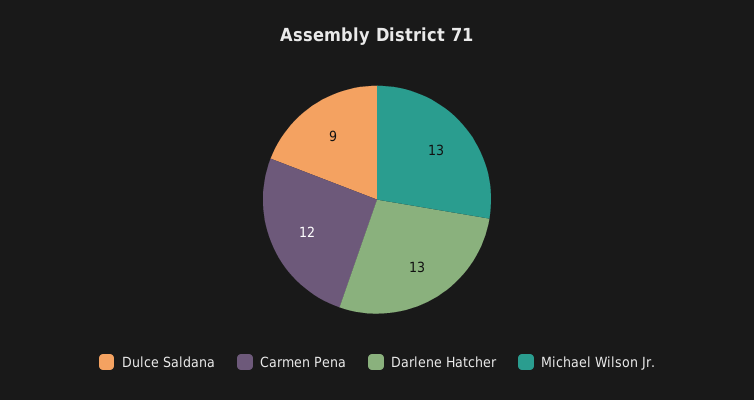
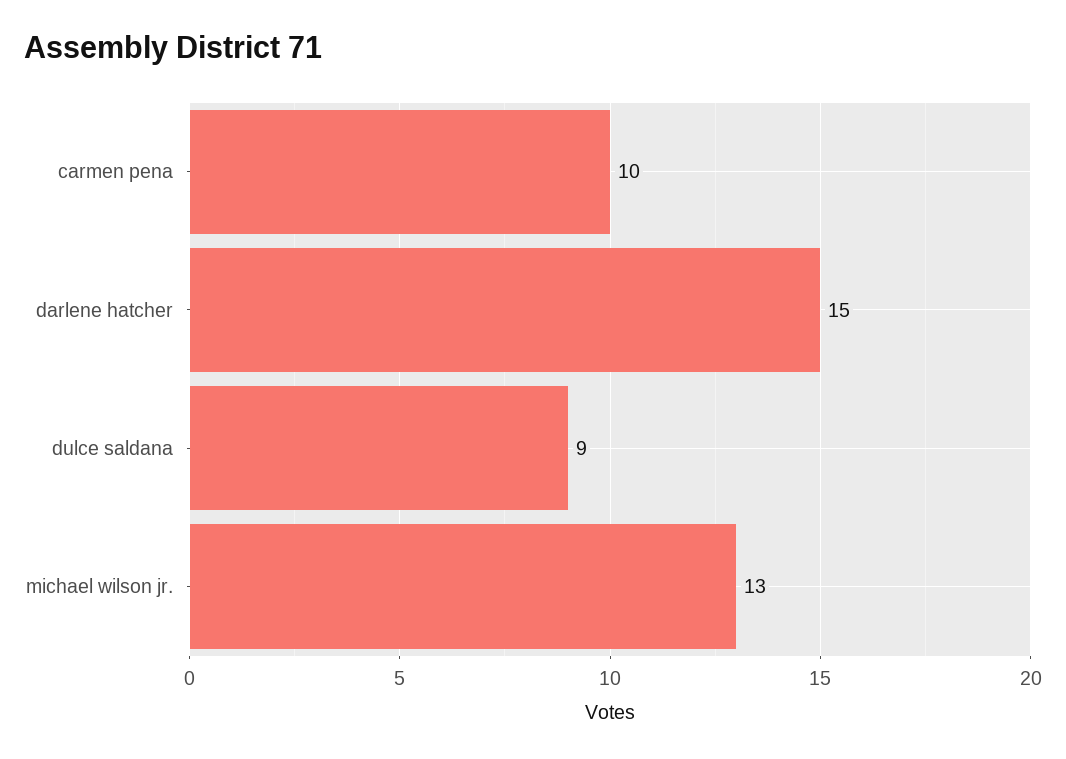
  {
    "Dulce Saldana": 9,
-   "Carmen Pena": 12,
+   "Carmen Pena": 10,
-   "Darlene Hatcher": 13,
+   "Darlene Hatcher": 15,
    "Michael Wilson Jr.": 13
  }

